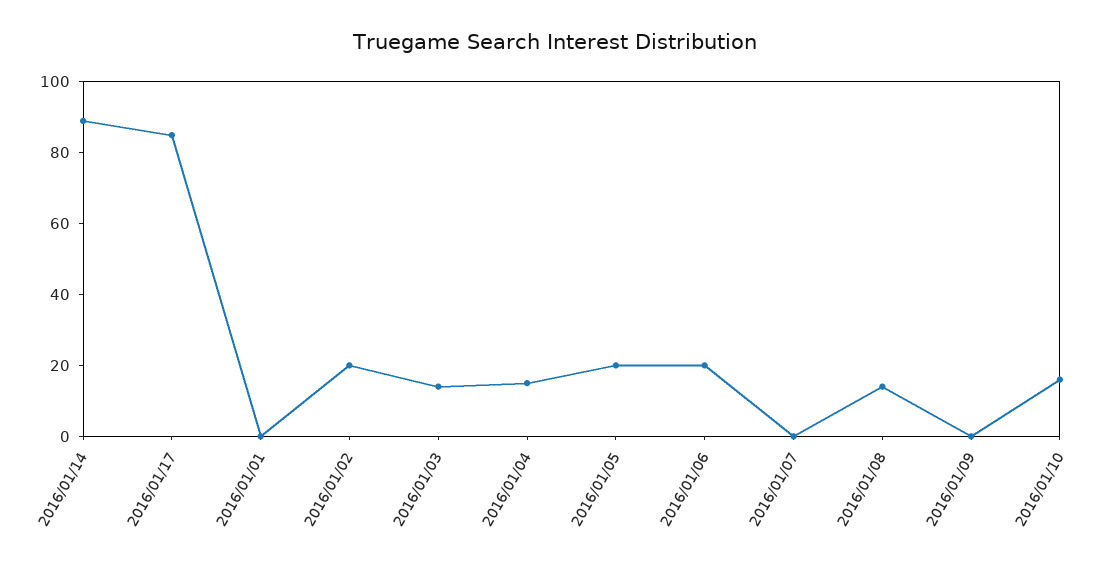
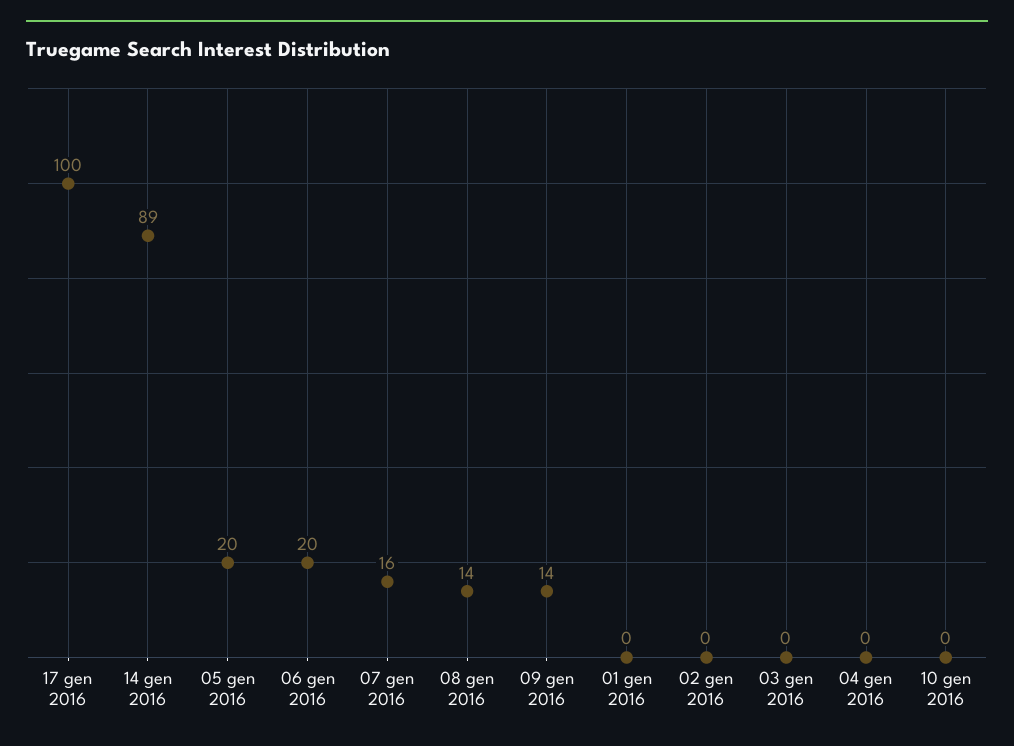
  {
    "2016/01/14": 89,
-   "2016/01/17": 85,
+   "2016/01/17": 100,
    "2016/01/01": 0,
-   "2016/01/02": 20,
+   "2016/01/02": 0,
-   "2016/01/03": 15,
+   "2016/01/03": 0,
-   "2016/01/04": 15,
+   "2016/01/04": 0,
    "2016/01/05": 20,
    "2016/01/06": 20,
-   "2016/01/07": 0,
+   "2016/01/07": 16,
    "2016/01/08": 14,
-   "2016/01/09": 0,
+   "2016/01/09": 14,
-   "2016/01/10": 15
+   "2016/01/10": 0
  }

